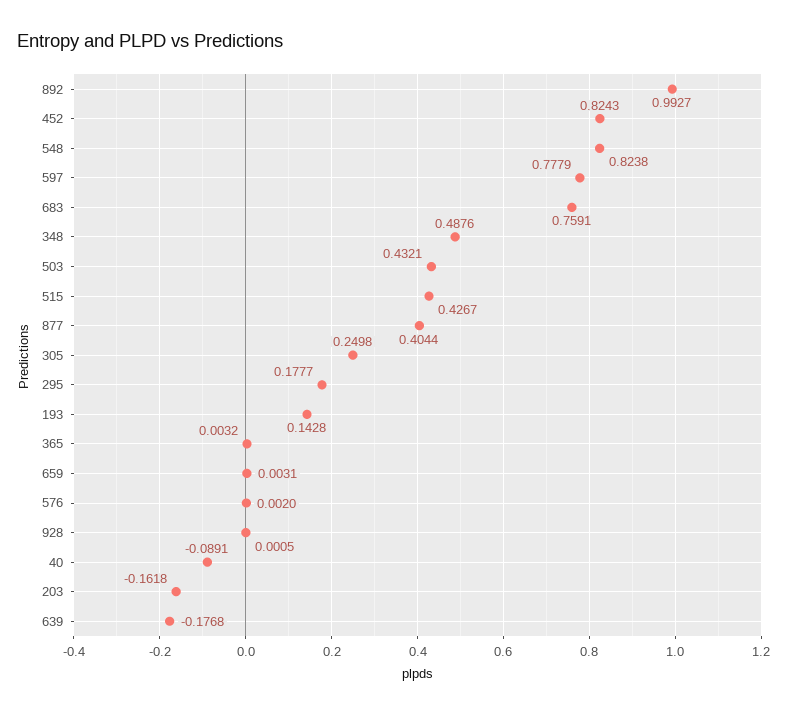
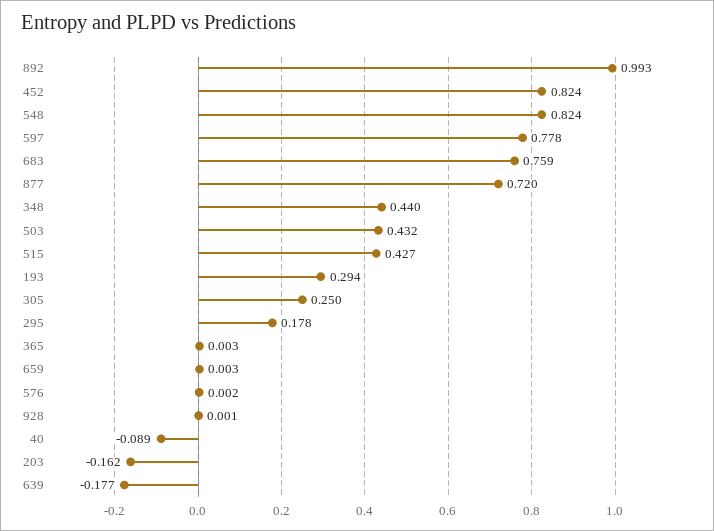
  {
    "892": 0.9927,
    "452": 0.8243,
    "548": 0.8238,
    "597": 0.7779,
    "683": 0.7591,
-   "348": 0.4876,
+   "348": 0.44,
    "503": 0.4321,
    "515": 0.4267,
-   "877": 0.4044,
+   "877": 0.72,
    "305": 0.2498,
    "295": 0.1777,
-   "193": 0.1428,
+   "193": 0.294,
    "365": 0.0032,
    "659": 0.0031,
    "576": 0.002,
    "928": 0.0005,
    "40": -0.0891,
    "203": -0.1618,
    "639": -0.1768
  }

